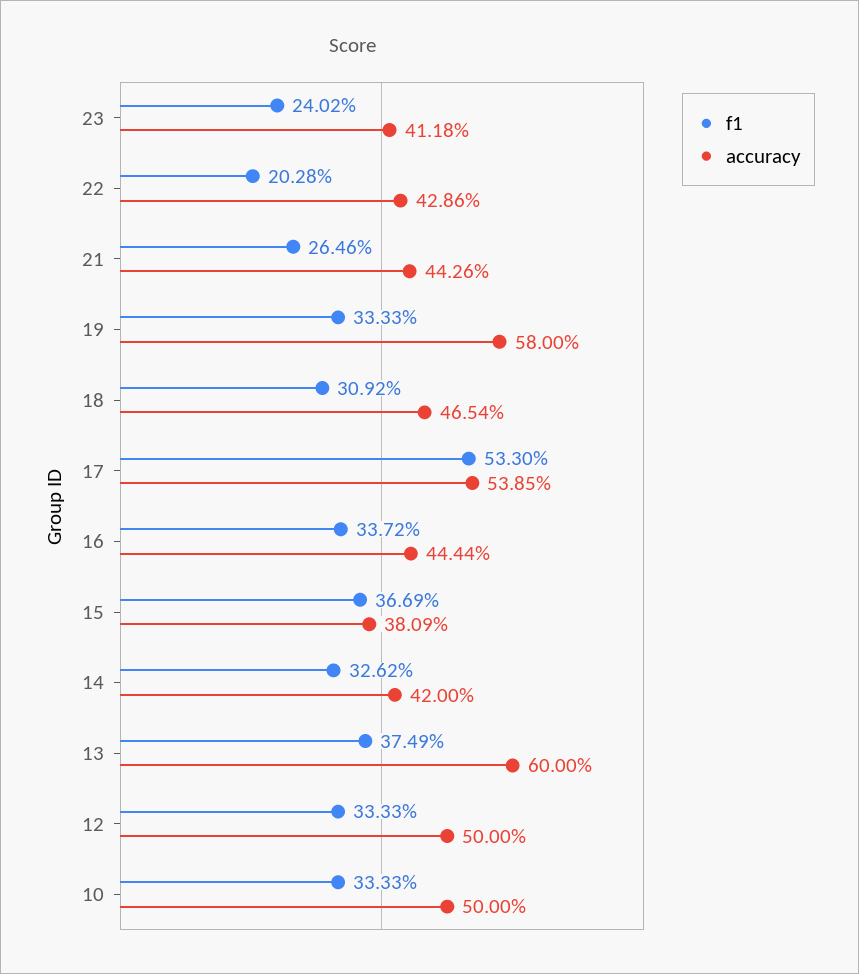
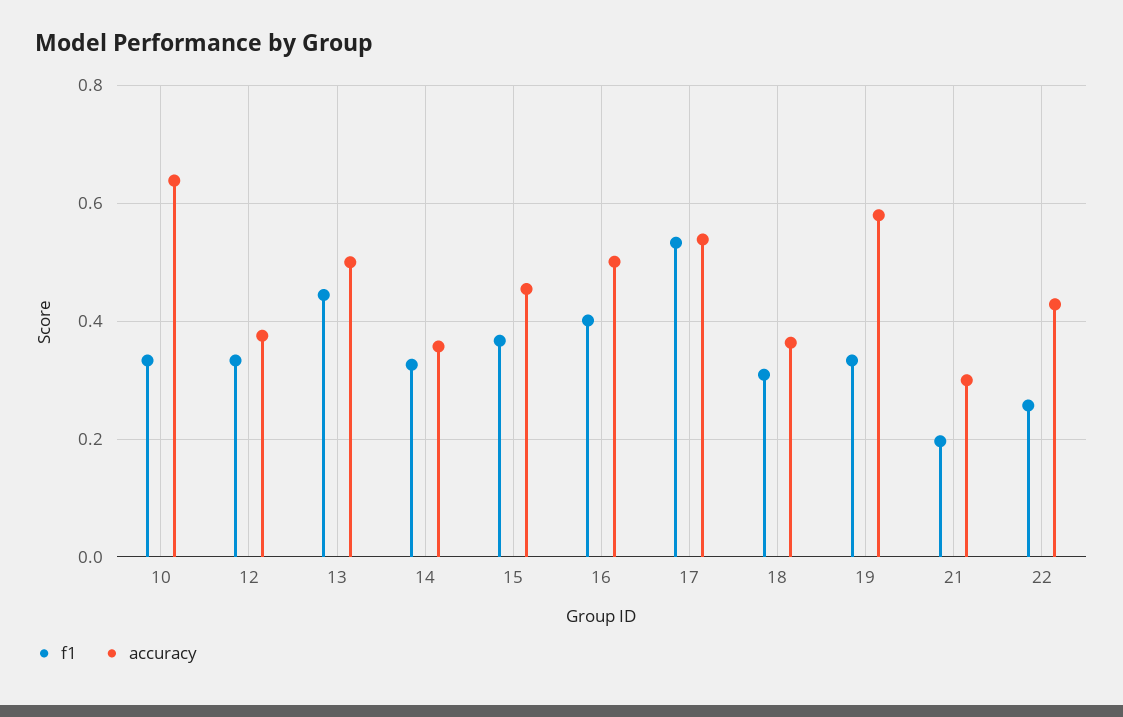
  {
    "f1": {
-     "23": 0.2402,
-     "22": 0.2028,
+     "22": 0.26,
-     "21": 0.2646,
+     "21": 0.2,
      "19": 0.3333,
      "18": 0.3092,
      "17": 0.533,
-     "16": 0.3372,
+     "16": 0.4,
      "15": 0.3669,
      "14": 0.3262,
-     "13": 0.3749,
+     "13": 0.44,
      "12": 0.3333,
      "10": 0.3333
    },
    "accuracy": {
-     "23": 0.4118,
      "22": 0.4286,
-     "21": 0.4426,
+     "21": 0.3,
      "19": 0.58,
-     "18": 0.4654,
+     "18": 0.36,
      "17": 0.5385,
-     "16": 0.4444,
+     "16": 0.5,
-     "15": 0.3809,
+     "15": 0.46,
-     "14": 0.42,
+     "14": 0.36,
-     "13": 0.6,
+     "13": 0.5,
-     "12": 0.5,
+     "12": 0.38,
-     "10": 0.5
+     "10": 0.64
    }
  }

